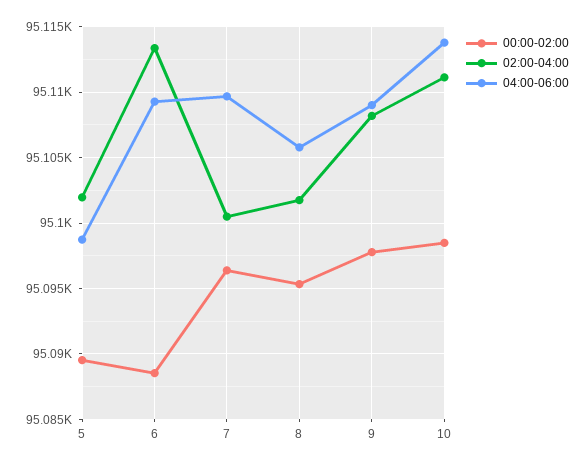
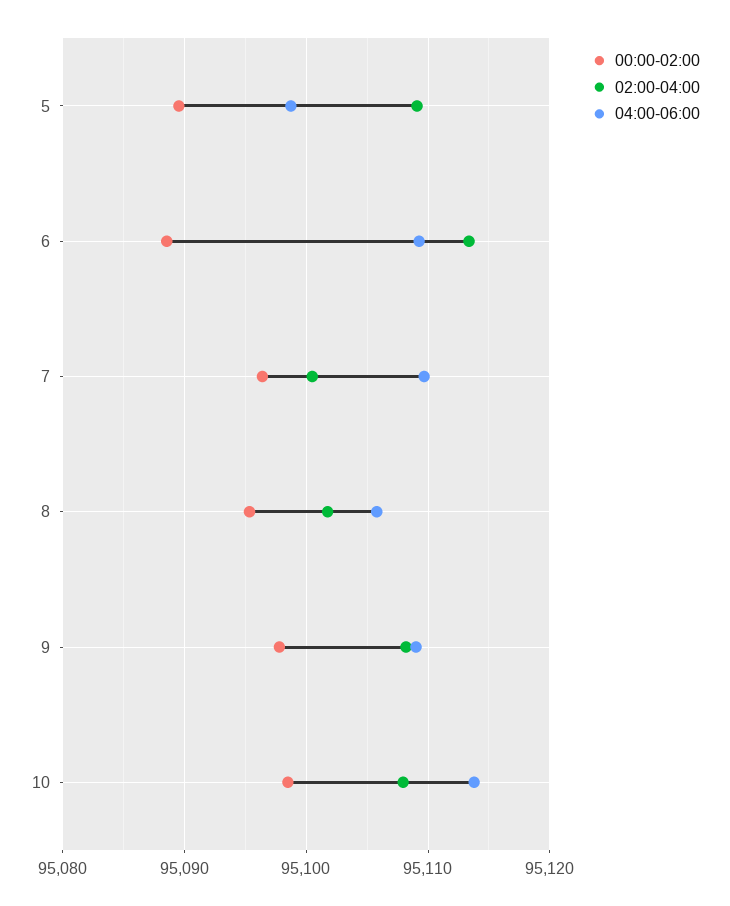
  {
    "00:00-02:00": {
      "5": 95089.5,
      "6": 95088.5,
      "7": 95096.5,
      "8": 95095.5,
      "9": 95098,
      "10": 95098.5
    },
    "02:00-04:00": {
-     "5": 95102,
+     "5": 95109,
      "6": 95113.5,
      "7": 95100.5,
      "8": 95102,
      "9": 95108,
-     "10": 95111
+     "10": 95108
    },
    "04:00-06:00": {
      "5": 95098.5,
      "6": 95109.5,
      "7": 95109.5,
      "8": 95106,
      "9": 95109,
      "10": 95114
    }
  }

